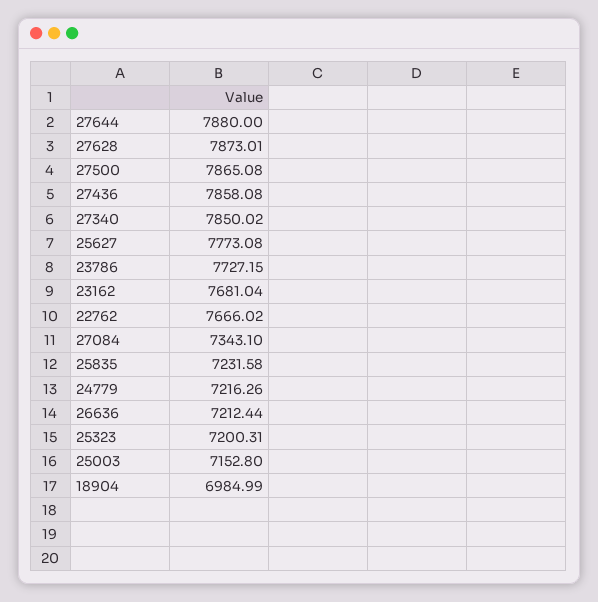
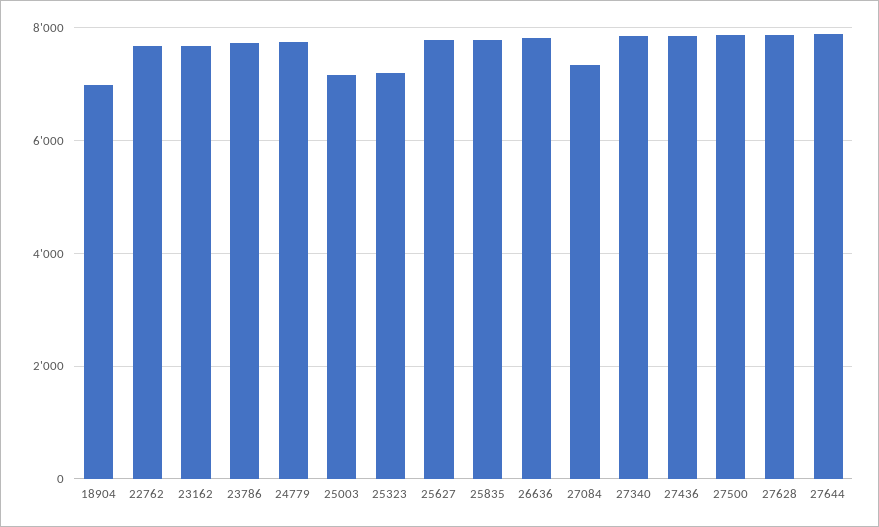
  {
    "27644": 7880,
    "27628": 7873.01,
    "27500": 7865.08,
    "27436": 7858.08,
    "27340": 7850.02,
    "25627": 7773.08,
    "23786": 7727.15,
    "23162": 7681.04,
    "22762": 7666.02,
    "27084": 7343.1,
-   "25835": 7231.58,
+   "25835": 7800,
-   "24779": 7216.26,
+   "24779": 7800,
-   "26636": 7212.44,
+   "26636": 7800,
    "25323": 7200.31,
    "25003": 7152.8,
    "18904": 6984.99
  }

